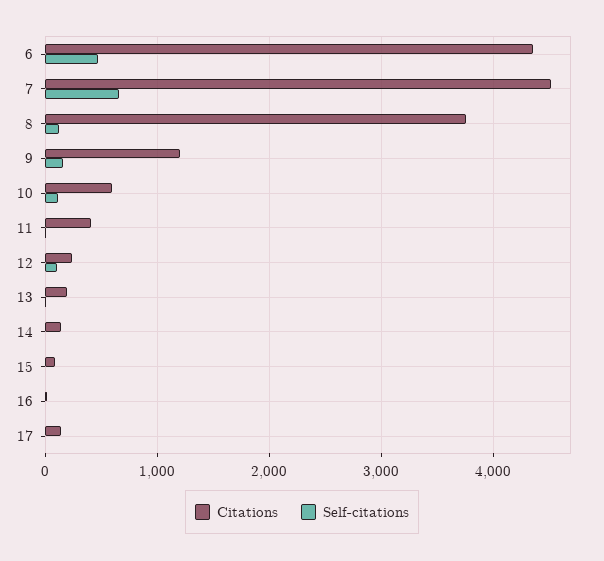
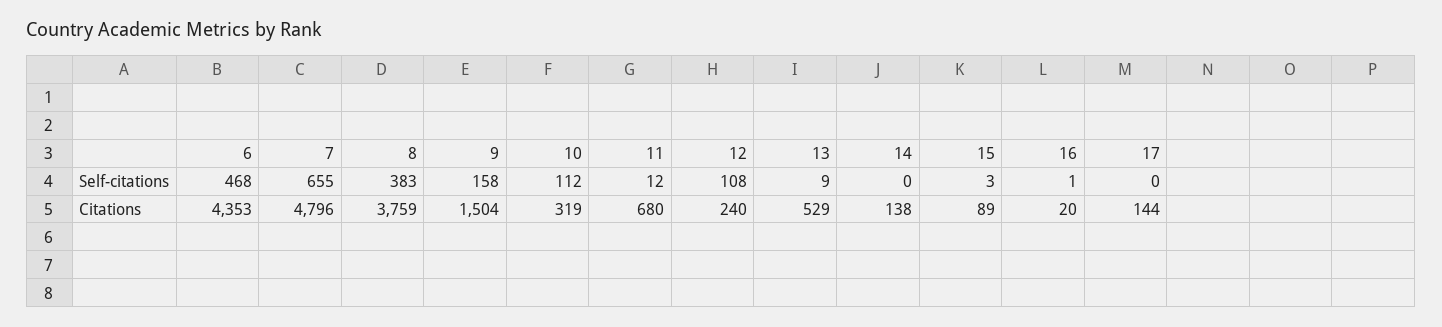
  {
    "Citations": {
      "6": 4353,
-     "7": 4500,
+     "7": 4796,
      "8": 3759,
-     "9": 1200,
+     "9": 1504,
-     "10": 600,
+     "10": 319,
-     "11": 400,
+     "11": 680,
      "12": 240,
-     "13": 200,
+     "13": 529,
      "14": 138,
      "15": 89,
      "16": 20,
      "17": 144
    },
    "Self-citations": {
      "6": 468,
      "7": 655,
-     "8": 100,
+     "8": 383,
      "9": 158,
      "10": 112,
      "11": 12,
      "12": 108,
      "13": 9,
      "14": 0,
      "15": 3,
      "16": 1,
      "17": 0
    }
  }

